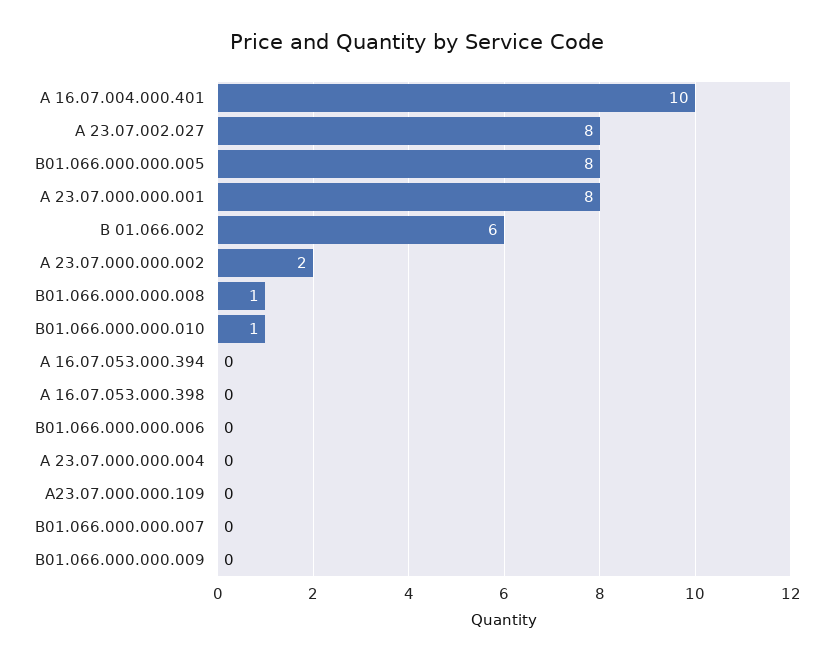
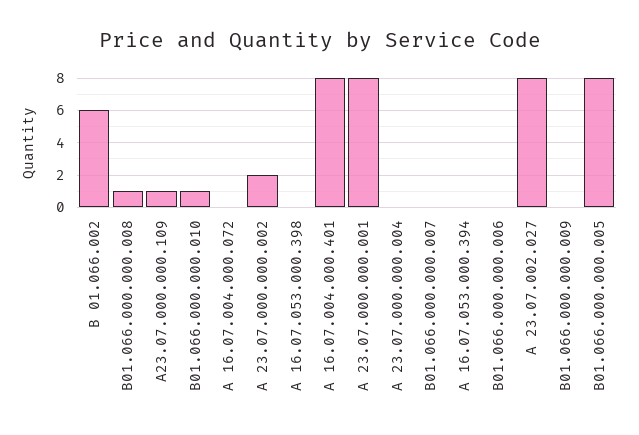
  {
-   "А 16.07.004.000.401": 10,
+   "А 16.07.004.000.401": 8,
    "А 23.07.002.027": 8,
    "В01.066.000.000.005": 8,
    "А 23.07.000.000.001": 8,
    "В 01.066.002": 6,
    "А 23.07.000.000.002": 2,
    "В01.066.000.000.008": 1,
    "В01.066.000.000.010": 1,
    "А 16.07.053.000.394": 0,
    "А 16.07.053.000.398": 0,
    "В01.066.000.000.006": 0,
    "А 23.07.000.000.004": 0,
-   "А23.07.000.000.109": 0,
+   "А23.07.000.000.109": 1,
    "В01.066.000.000.007": 0,
-   "В01.066.000.000.009": 0
+   "В01.066.000.000.009": 0,
+   "А 16.07.004.000.072": 0
  }

